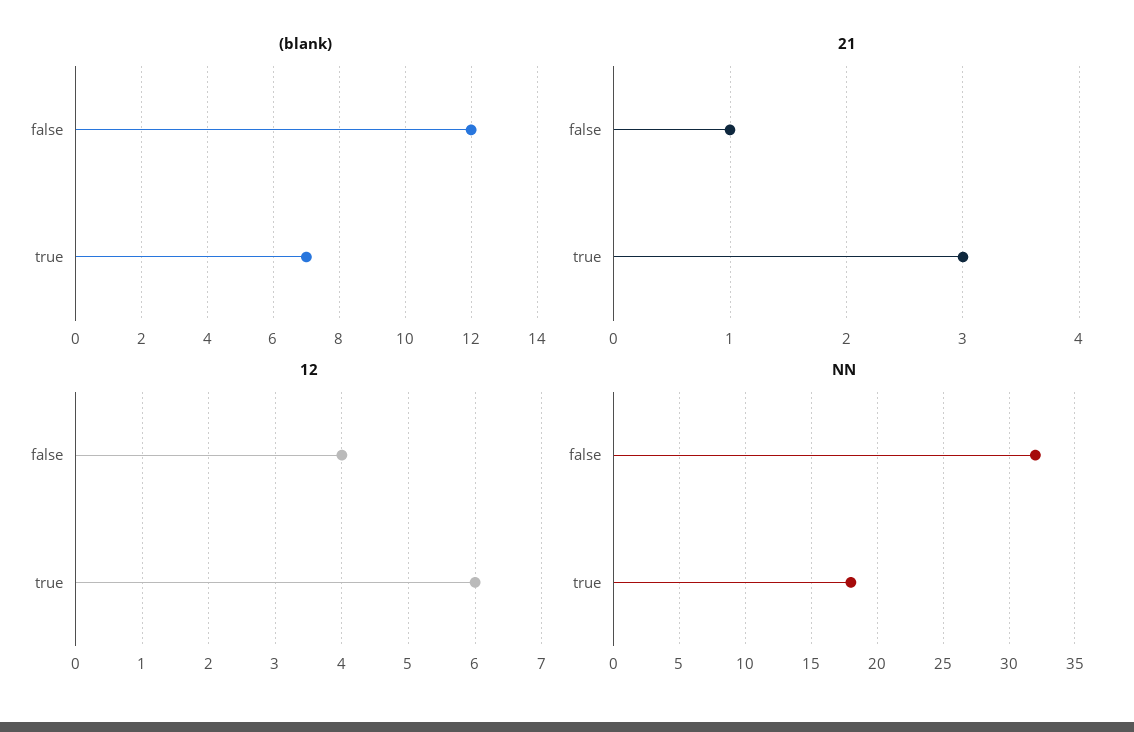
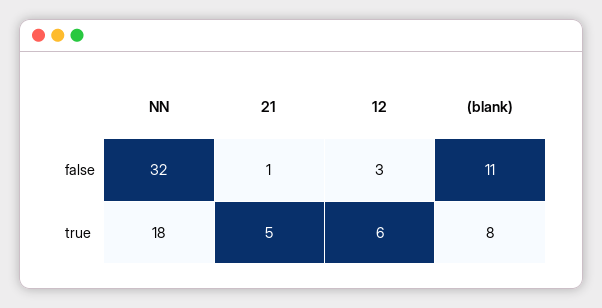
  {
    "(blank)": {
-     "false": 12,
+     "false": 11,
-     "true": 7
+     "true": 8
    },
    "21": {
      "false": 1,
-     "true": 3
+     "true": 5
    },
    "12": {
-     "false": 4,
+     "false": 3,
      "true": 6
    },
    "NN": {
      "false": 32,
      "true": 18
    }
  }

